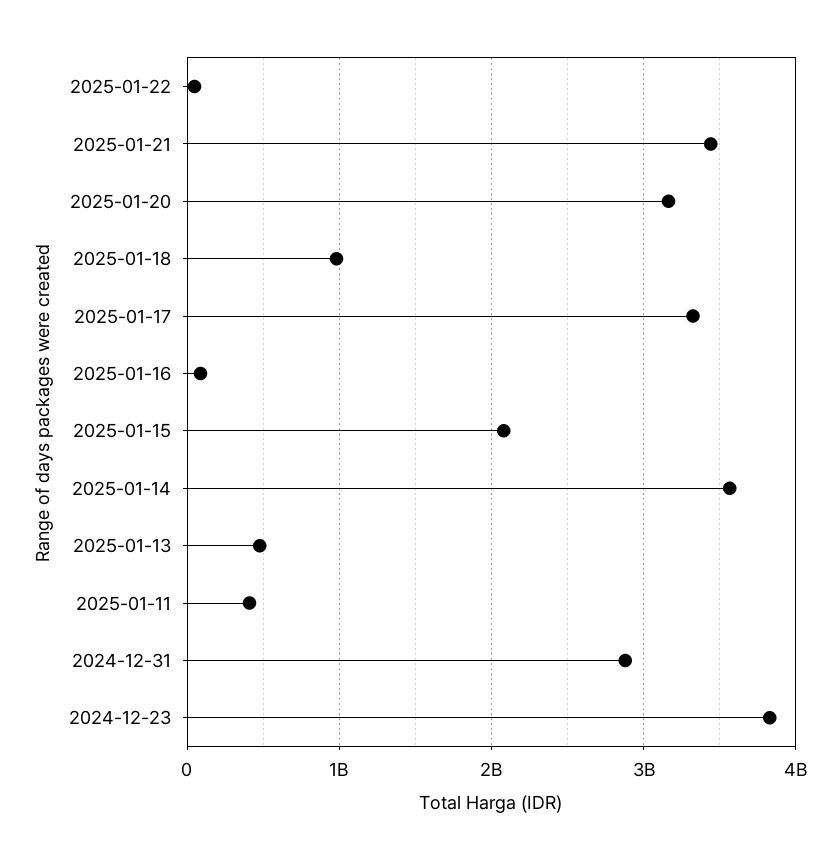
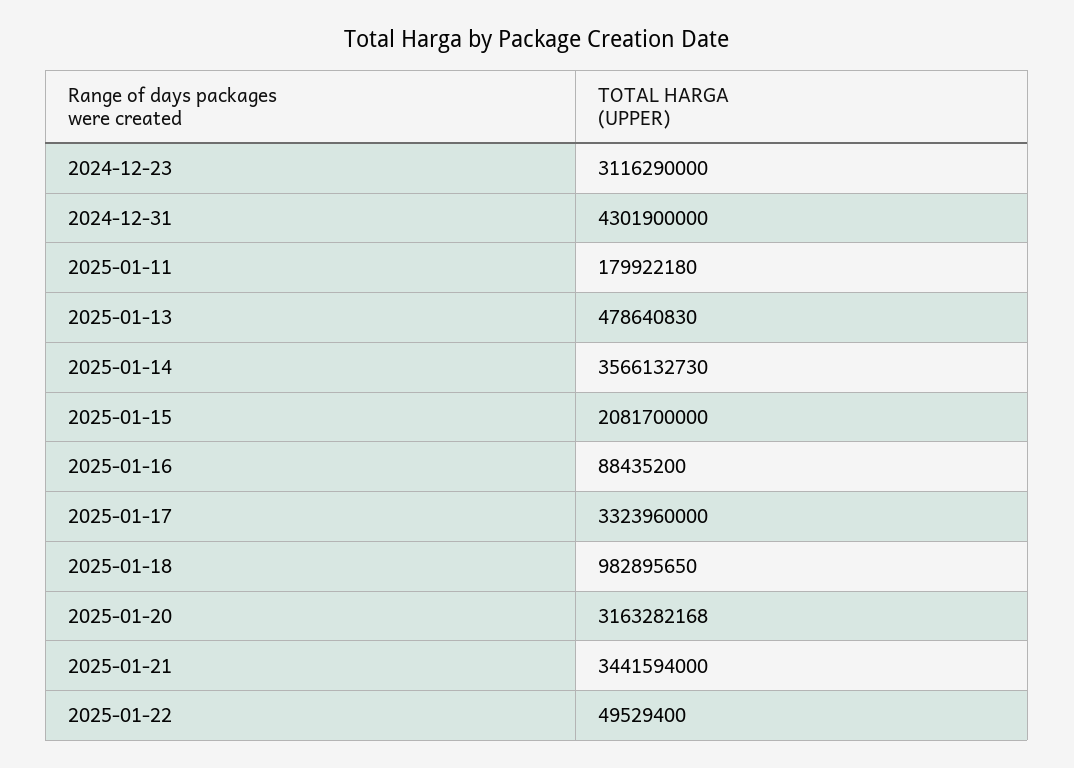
  {
    "2025-01-22": 49529400,
    "2025-01-21": 3441594000,
    "2025-01-20": 3163282168,
    "2025-01-18": 982895650,
    "2025-01-17": 3323960000,
    "2025-01-16": 88435200,
    "2025-01-15": 2081700000,
    "2025-01-14": 3566132730,
    "2025-01-13": 478640830,
-   "2025-01-11": 400000000,
+   "2025-01-11": 179922180,
-   "2024-12-31": 2900000000,
+   "2024-12-31": 4301900000,
-   "2024-12-23": 3800000000
+   "2024-12-23": 3116290000
  }

